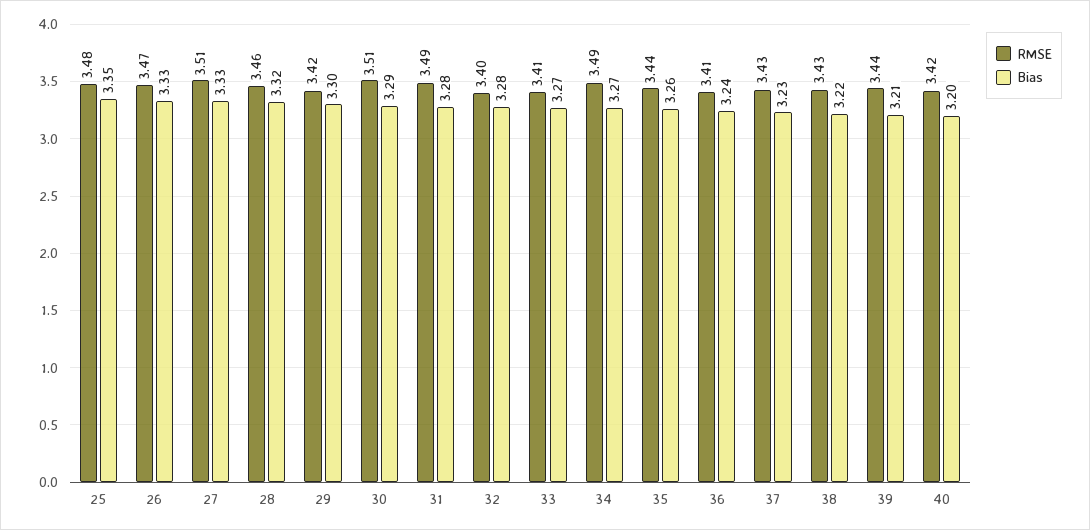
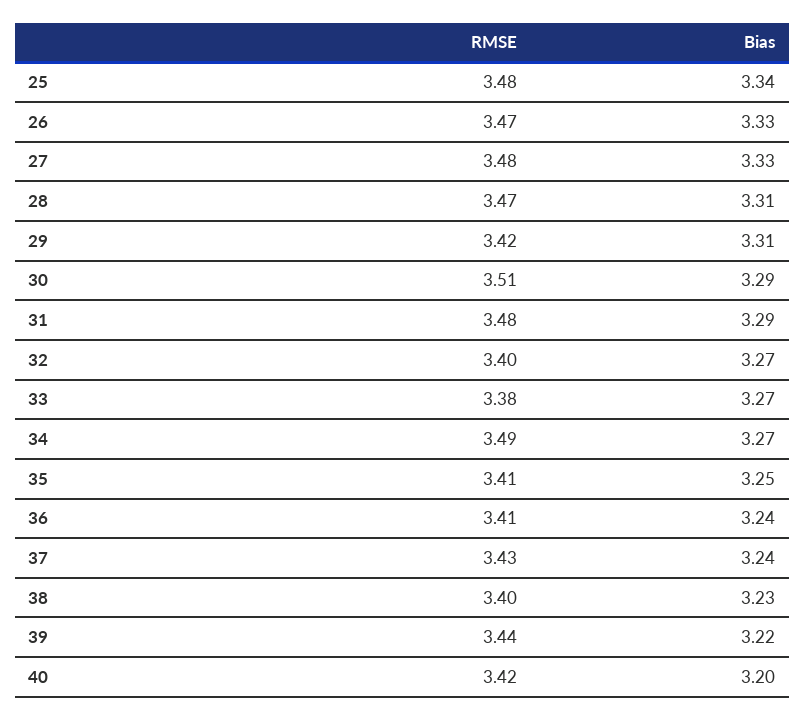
  {
    "RMSE": {
      "25": 3.48,
      "26": 3.47,
-     "27": 3.51,
+     "27": 3.48,
-     "28": 3.46,
+     "28": 3.47,
      "29": 3.42,
      "30": 3.51,
-     "31": 3.49,
+     "31": 3.48,
      "32": 3.4,
-     "33": 3.41,
+     "33": 3.38,
      "34": 3.49,
-     "35": 3.44,
+     "35": 3.41,
      "36": 3.41,
      "37": 3.43,
-     "38": 3.43,
+     "38": 3.4,
      "39": 3.44,
      "40": 3.42
    },
    "Bias": {
-     "25": 3.35,
+     "25": 3.34,
      "26": 3.33,
      "27": 3.33,
-     "28": 3.32,
+     "28": 3.31,
-     "29": 3.3,
+     "29": 3.31,
      "30": 3.29,
-     "31": 3.28,
+     "31": 3.29,
-     "32": 3.28,
+     "32": 3.27,
      "33": 3.27,
      "34": 3.27,
-     "35": 3.26,
+     "35": 3.25,
      "36": 3.24,
-     "37": 3.23,
+     "37": 3.24,
-     "38": 3.22,
+     "38": 3.23,
-     "39": 3.21,
+     "39": 3.22,
      "40": 3.2
    }
  }

